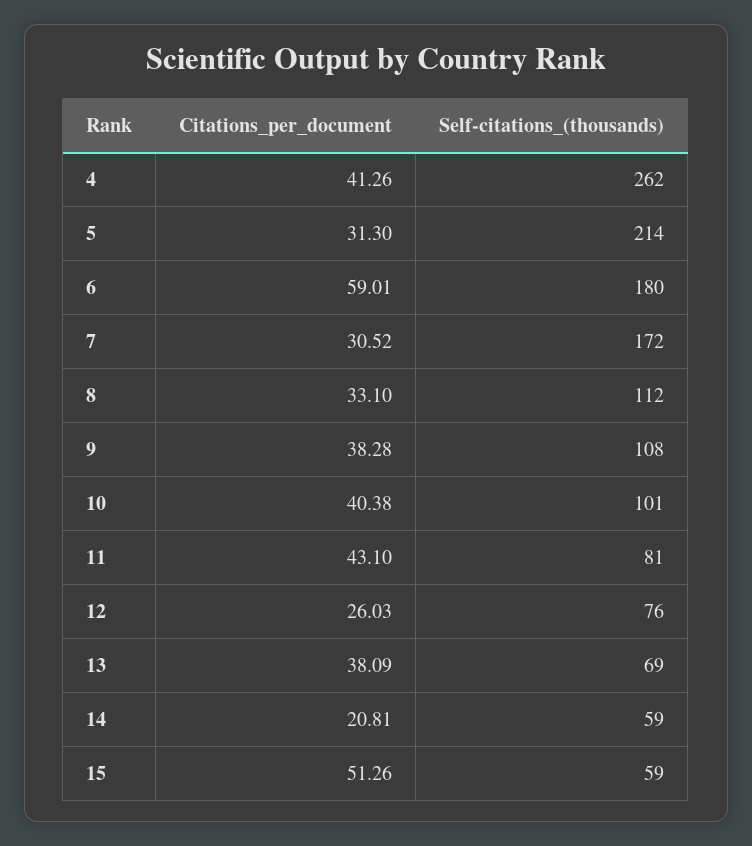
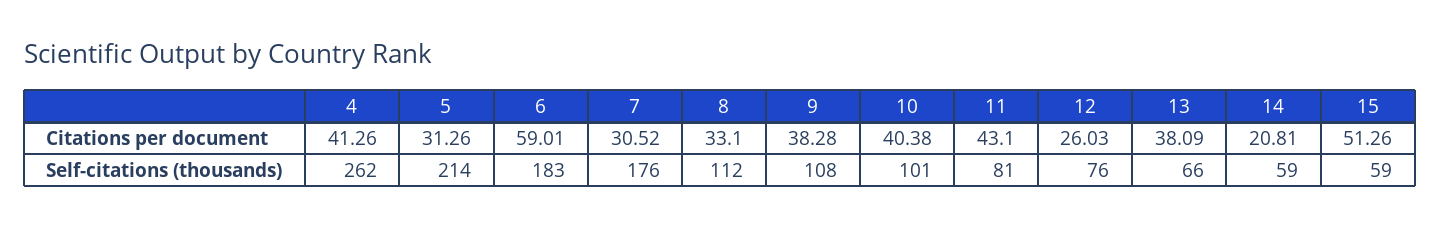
  {
    "Citations_per_document": {
      "4": 41.26,
-     "5": 31.3,
+     "5": 31.26,
      "6": 59.01,
      "7": 30.52,
      "8": 33.1,
      "9": 38.28,
      "10": 40.38,
      "11": 43.1,
      "12": 26.03,
      "13": 38.09,
      "14": 20.81,
      "15": 51.26
    },
    "Self-citations_(thousands)": {
      "4": 262,
      "5": 214,
-     "6": 180,
+     "6": 183,
-     "7": 172,
+     "7": 176,
      "8": 112,
      "9": 108,
      "10": 101,
      "11": 81,
      "12": 76,
-     "13": 69,
+     "13": 66,
      "14": 59,
      "15": 59
    }
  }

